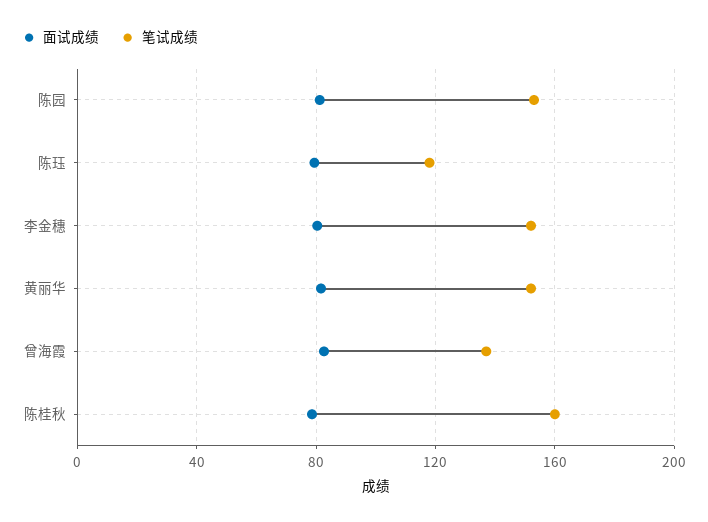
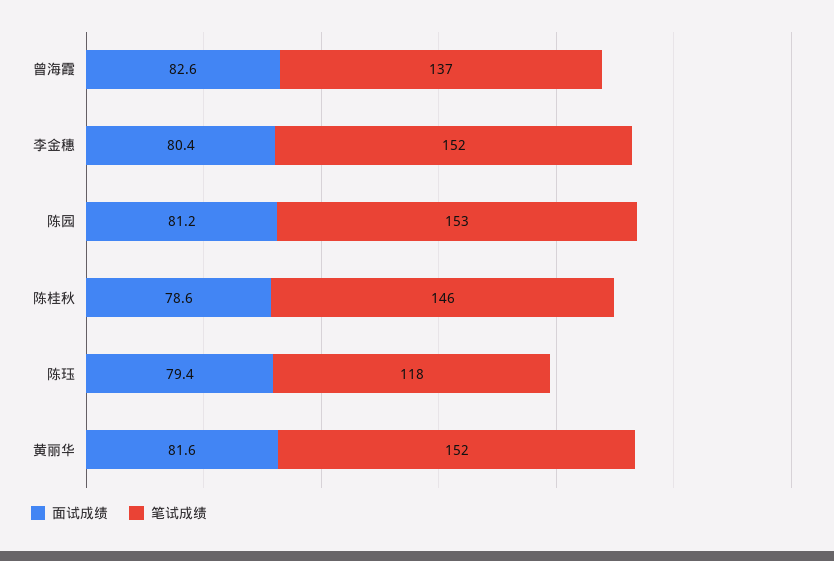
  {
    "面试成绩": {
      "陈园": 81.2,
      "陈珏": 79.4,
      "李金穗": 80.4,
      "黄丽华": 81.6,
      "曾海霞": 82.6,
      "陈桂秋": 78.6
    },
    "笔试成绩": {
      "陈园": 153,
      "陈珏": 118,
      "李金穗": 152,
      "黄丽华": 152,
      "曾海霞": 137,
-     "陈桂秋": 160
+     "陈桂秋": 146
    }
  }

